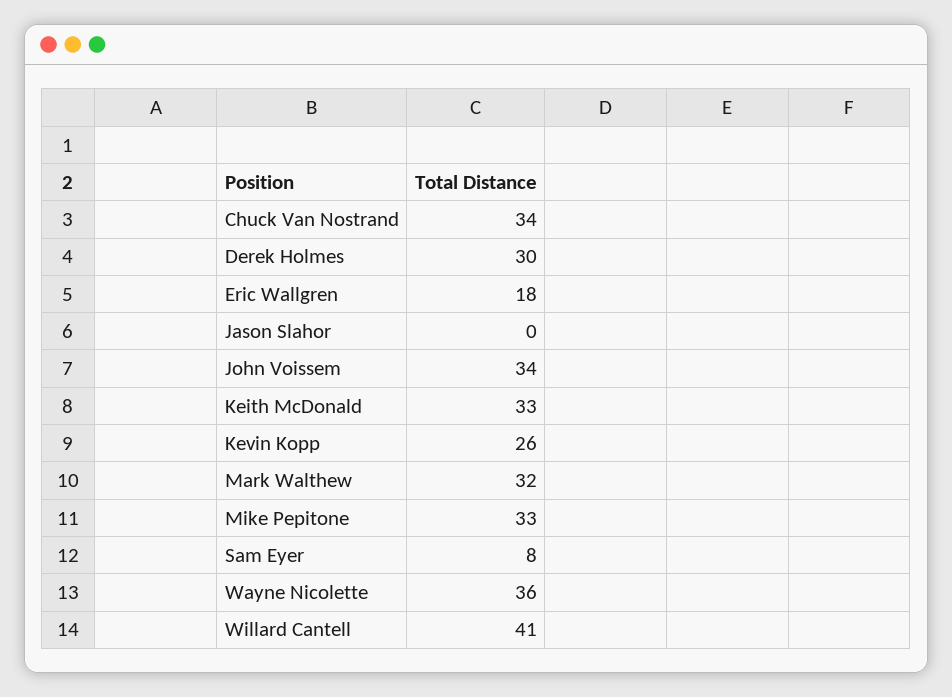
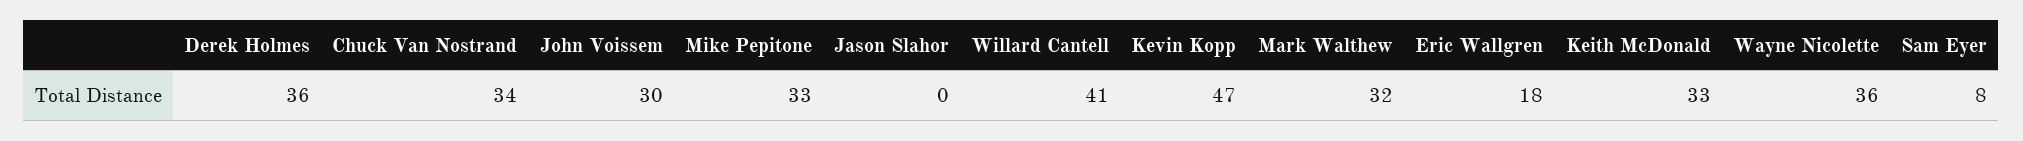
  {
    "Chuck Van Nostrand": 34,
-   "Derek Holmes": 30,
+   "Derek Holmes": 36,
    "Eric Wallgren": 18,
    "Jason Slahor": 0,
-   "John Voissem": 34,
+   "John Voissem": 30,
    "Keith McDonald": 33,
-   "Kevin Kopp": 26,
+   "Kevin Kopp": 47,
    "Mark Walthew": 32,
    "Mike Pepitone": 33,
    "Sam Eyer": 8,
    "Wayne Nicolette": 36,
    "Willard Cantell": 41
  }

